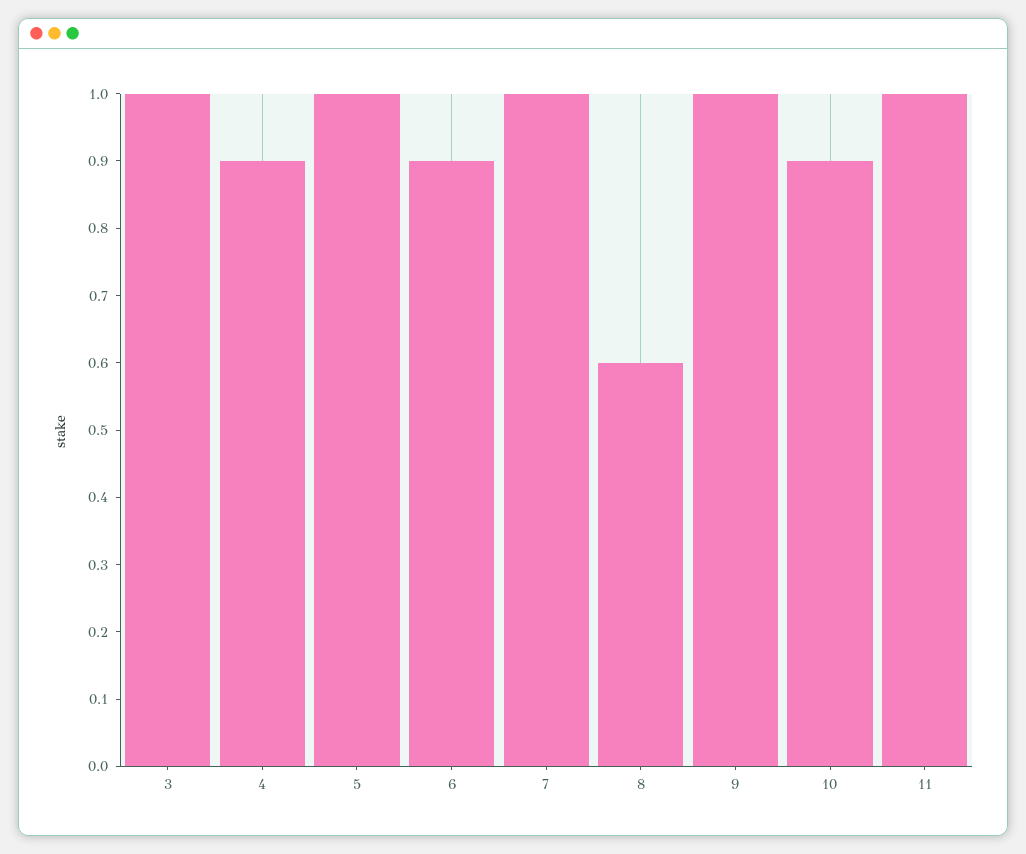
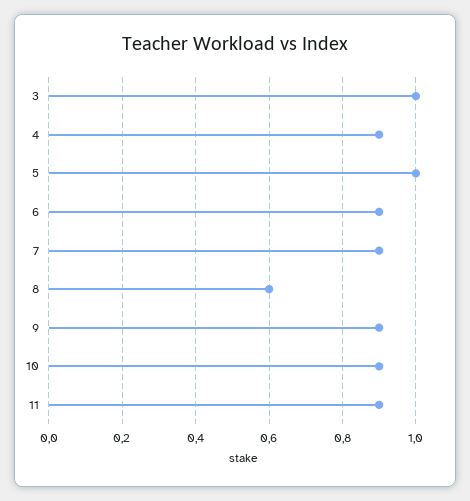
  {
    "3": 1,
    "4": 0.9,
    "5": 1,
    "6": 0.9,
-   "7": 1,
+   "7": 0.9,
    "8": 0.6,
-   "9": 1,
+   "9": 0.9,
    "10": 0.9,
-   "11": 1
+   "11": 0.9
  }

